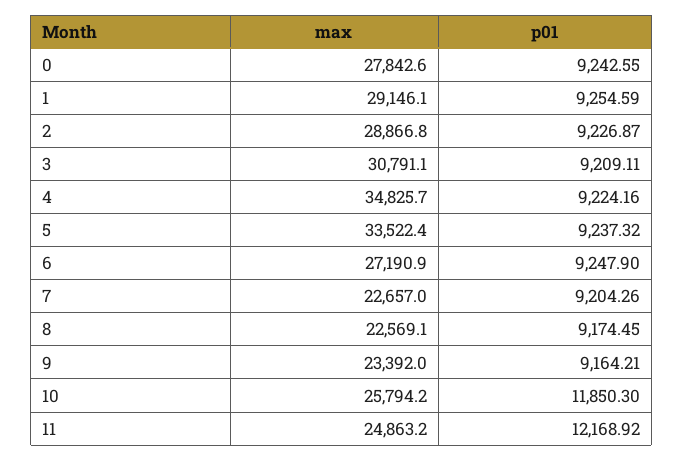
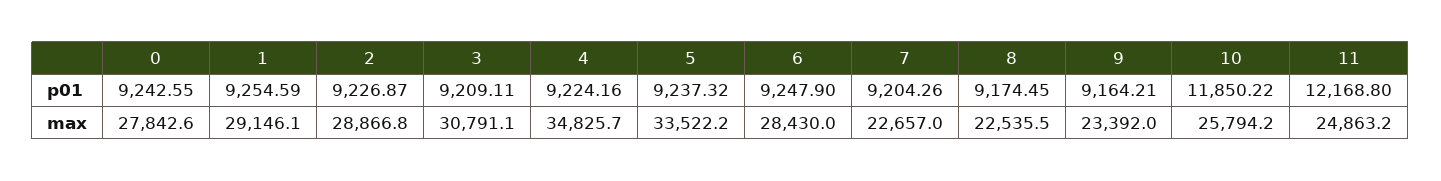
  {
    "max": {
      "0": 27842.6,
      "1": 29146.1,
      "2": 28866.8,
      "3": 30791.1,
      "4": 34825.7,
-     "5": 33522.4,
+     "5": 33522.2,
-     "6": 27190.9,
+     "6": 28430,
      "7": 22657,
-     "8": 22569.1,
+     "8": 22535.5,
      "9": 23392,
      "10": 25794.2,
      "11": 24863.2
    },
    "p01": {
      "0": 9242.55,
      "1": 9254.59,
      "2": 9226.87,
      "3": 9209.11,
      "4": 9224.16,
      "5": 9237.32,
      "6": 9247.9,
      "7": 9204.26,
      "8": 9174.45,
      "9": 9164.21,
-     "10": 11850.3,
+     "10": 11850.22,
-     "11": 12168.92
+     "11": 12168.8
    }
  }

